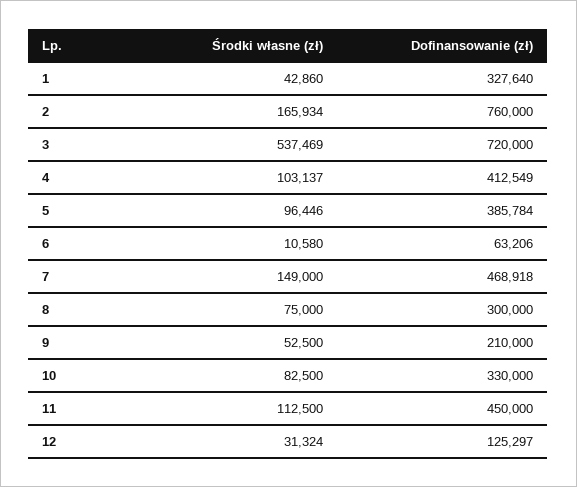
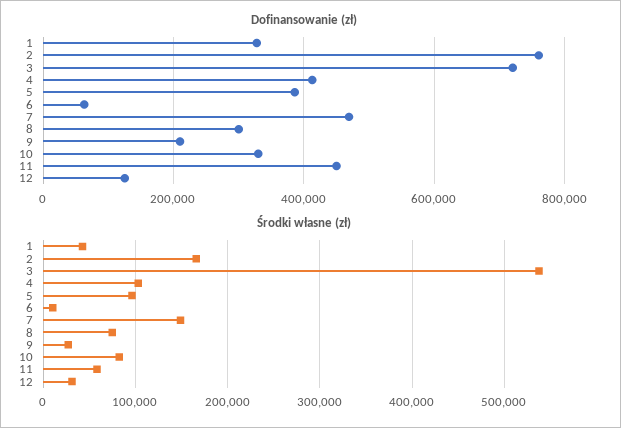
  {
    "Środki własne (zł)": {
      "1": 42860,
      "2": 165934,
      "3": 537469,
      "4": 103137,
      "5": 96446,
      "6": 10580,
      "7": 149000,
      "8": 75000,
-     "9": 52500,
+     "9": 30000,
      "10": 82500,
-     "11": 112500,
+     "11": 60000,
      "12": 31324
    },
    "Dofinansowanie (zł)": {
      "1": 327640,
      "2": 760000,
      "3": 720000,
      "4": 412549,
      "5": 385784,
      "6": 63206,
      "7": 468918,
      "8": 300000,
      "9": 210000,
      "10": 330000,
      "11": 450000,
      "12": 125297
    }
  }

